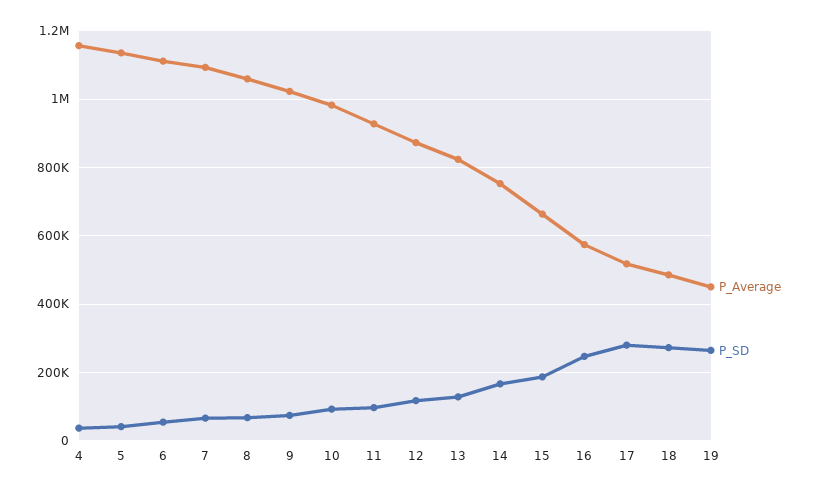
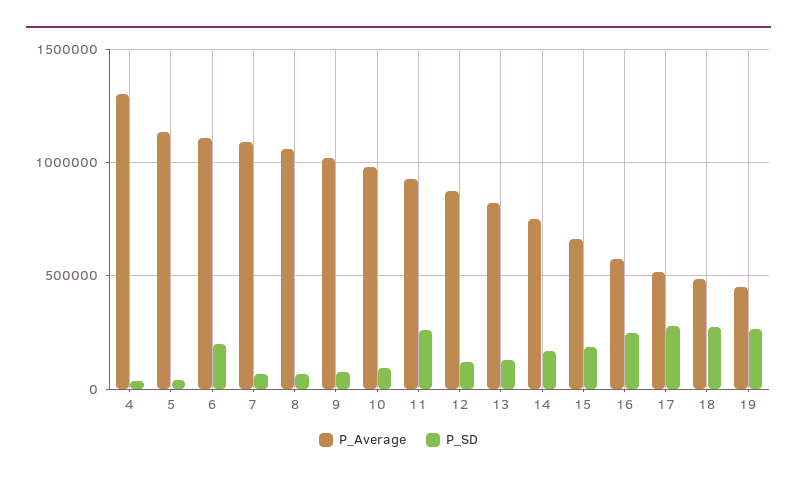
  {
    "P_Average": {
-     "4": 1160000,
+     "4": 1300000,
      "5": 1140000,
      "6": 1120000,
      "7": 1100000,
      "8": 1060000,
      "9": 1020000,
      "10": 980000,
      "11": 920000,
      "12": 880000,
      "13": 820000,
      "14": 760000,
      "15": 660000,
      "16": 580000,
      "17": 520000,
      "18": 480000,
      "19": 460000
    },
    "P_SD": {
      "4": 40000,
      "5": 40000,
-     "6": 60000,
+     "6": 200000,
      "7": 60000,
      "8": 60000,
      "9": 80000,
      "10": 100000,
-     "11": 100000,
+     "11": 250000,
      "12": 120000,
      "13": 120000,
      "14": 160000,
      "15": 180000,
      "16": 240000,
      "17": 280000,
      "18": 280000,
      "19": 260000
    }
  }

